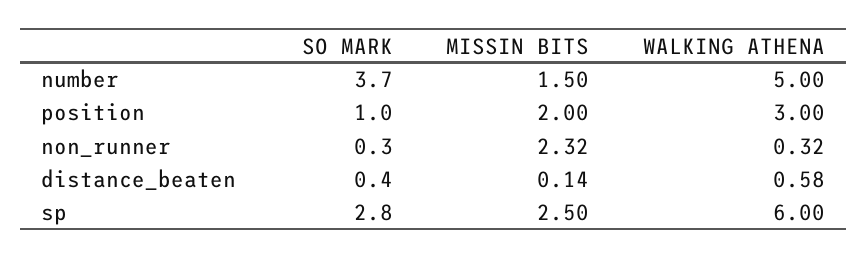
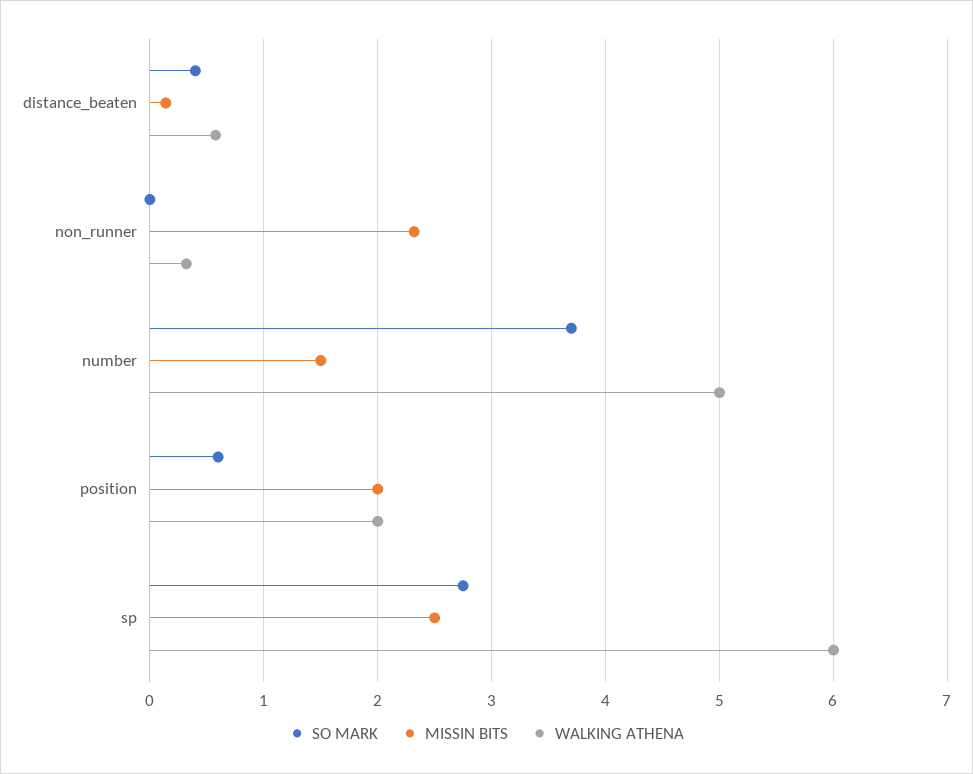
  {
    "SO MARK": {
      "number": 3.7,
-     "position": 1,
+     "position": 0.6,
-     "non_runner": 0.3,
+     "non_runner": 0,
      "distance_beaten": 0.4,
      "sp": 2.8
    },
    "MISSIN BITS": {
      "number": 1.5,
      "position": 2,
      "non_runner": 2.32,
      "distance_beaten": 0.14,
      "sp": 2.5
    },
    "WALKING ATHENA": {
      "number": 5,
-     "position": 3,
+     "position": 2,
      "non_runner": 0.32,
      "distance_beaten": 0.58,
      "sp": 6
    }
  }

